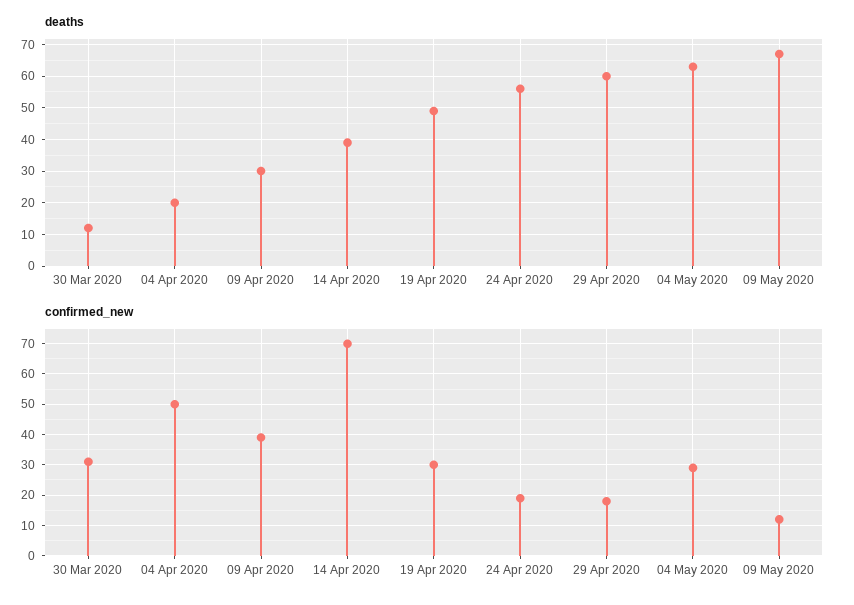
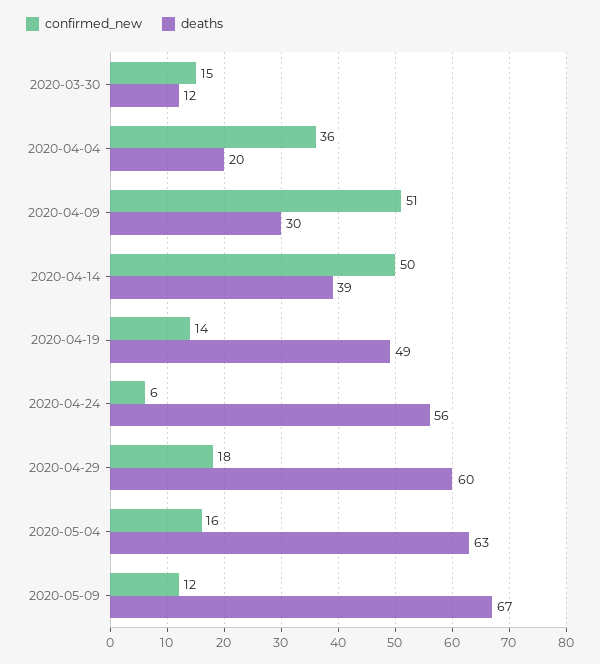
  {
    "deaths": {
      "30 Mar 2020": 12,
      "04 Apr 2020": 20,
      "09 Apr 2020": 30,
      "14 Apr 2020": 39,
      "19 Apr 2020": 49,
      "24 Apr 2020": 56,
      "29 Apr 2020": 60,
      "04 May 2020": 63,
      "09 May 2020": 67
    },
    "confirmed_new": {
-     "30 Mar 2020": 30,
+     "30 Mar 2020": 15,
-     "04 Apr 2020": 50,
+     "04 Apr 2020": 36,
-     "09 Apr 2020": 40,
+     "09 Apr 2020": 51,
-     "14 Apr 2020": 70,
+     "14 Apr 2020": 50,
-     "19 Apr 2020": 30,
+     "19 Apr 2020": 14,
-     "24 Apr 2020": 20,
+     "24 Apr 2020": 6,
      "29 Apr 2020": 18,
-     "04 May 2020": 30,
+     "04 May 2020": 16,
      "09 May 2020": 12
    }
  }

